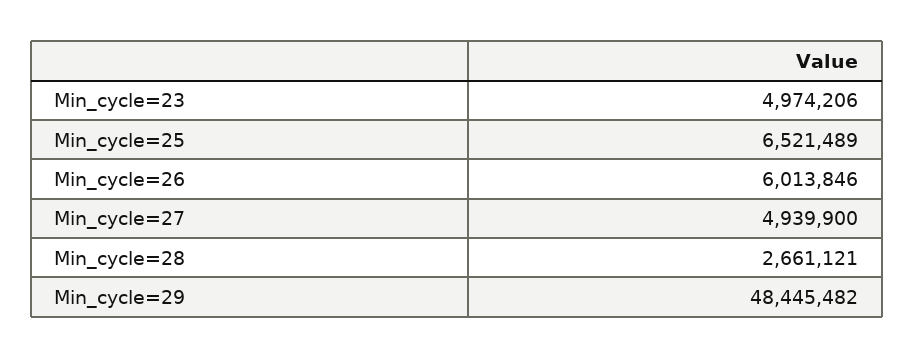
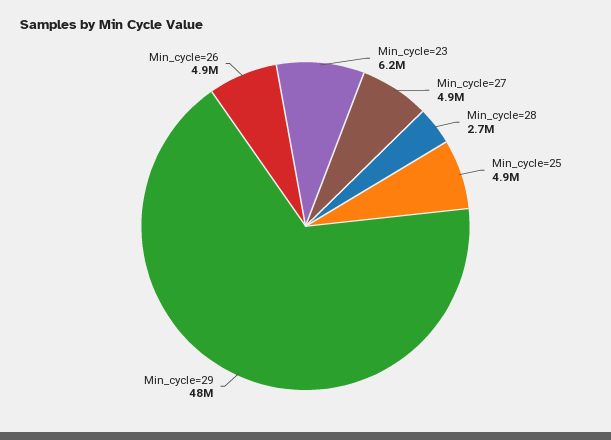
  {
-   "Min_cycle=23": 4974206,
+   "Min_cycle=23": 6200000,
-   "Min_cycle=25": 6521489,
+   "Min_cycle=25": 4900000,
-   "Min_cycle=26": 6013846,
+   "Min_cycle=26": 4900000,
    "Min_cycle=27": 4939900,
    "Min_cycle=28": 2661121,
    "Min_cycle=29": 48445482
  }

